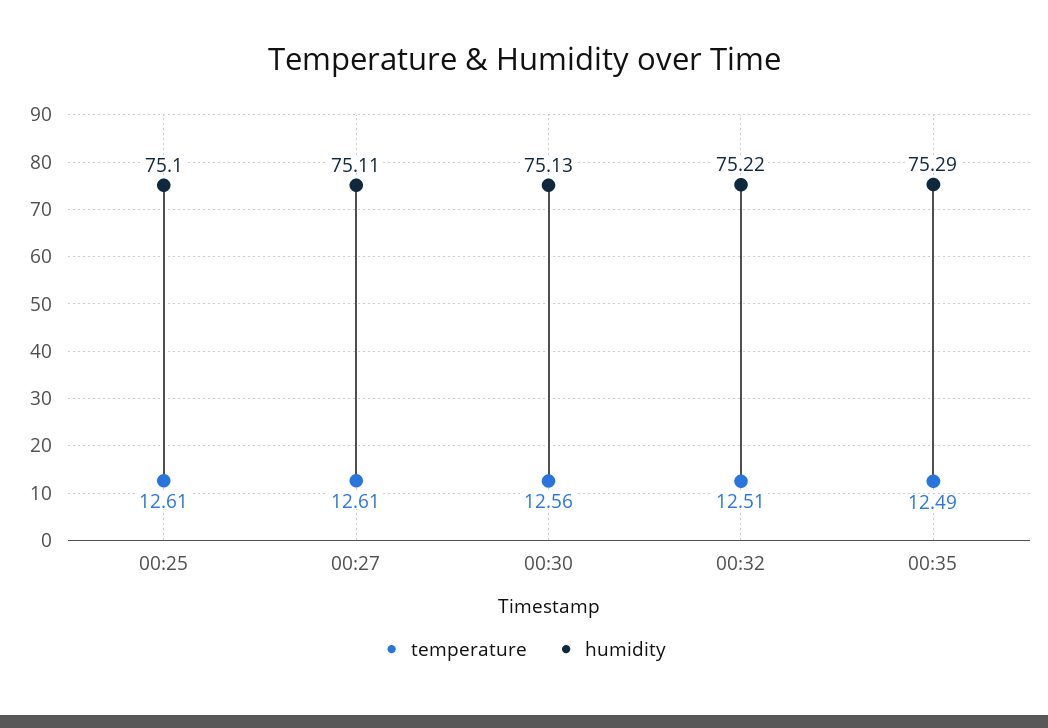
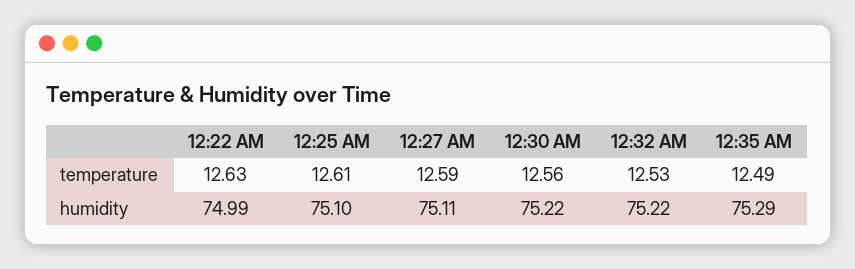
  {
    "temperature": {
      "00:25": 12.61,
-     "00:27": 12.61,
+     "00:27": 12.59,
      "00:30": 12.56,
-     "00:32": 12.51,
+     "00:32": 12.53,
-     "00:35": 12.49
+     "00:35": 12.49,
+     "12:22 AM": 12.63
    },
    "humidity": {
      "00:25": 75.1,
      "00:27": 75.11,
-     "00:30": 75.13,
+     "00:30": 75.22,
      "00:32": 75.22,
-     "00:35": 75.29
+     "00:35": 75.29,
+     "12:22 AM": 74.99
    }
  }

